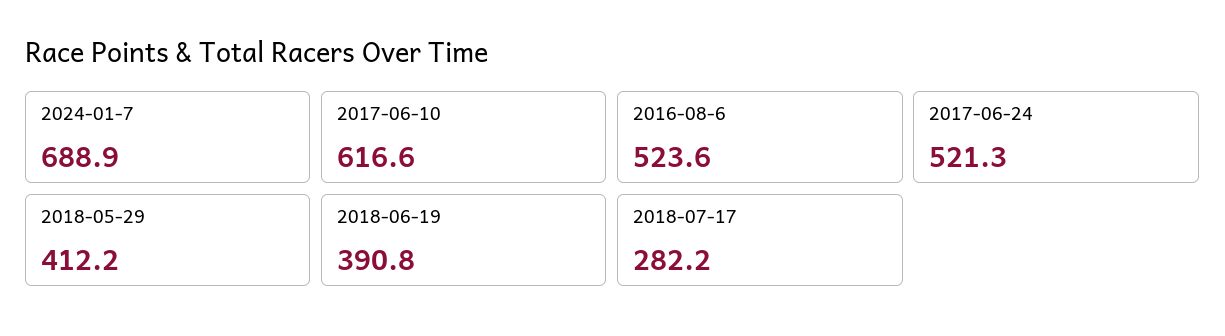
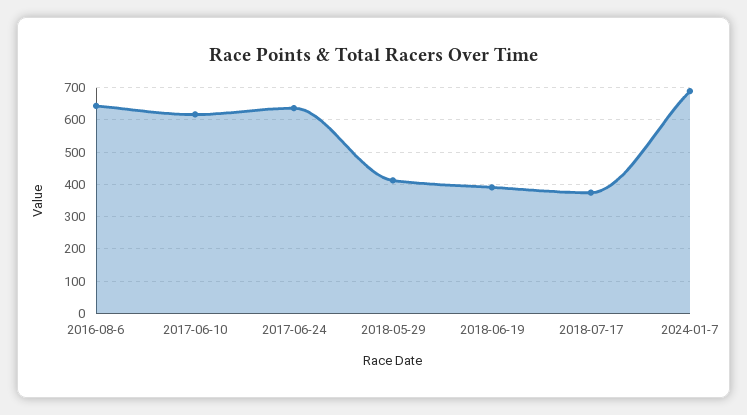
  {
    "2024-01-7": 688.9,
    "2017-06-10": 616.6,
-   "2016-08-6": 523.6,
+   "2016-08-6": 640,
-   "2017-06-24": 521.3,
+   "2017-06-24": 640,
    "2018-05-29": 412.2,
    "2018-06-19": 390.8,
-   "2018-07-17": 282.2
+   "2018-07-17": 380
  }

